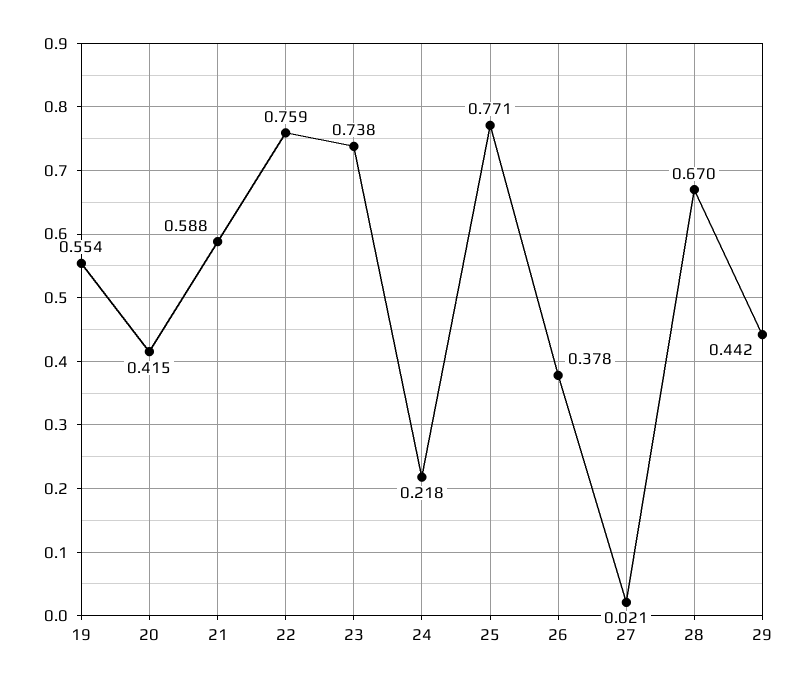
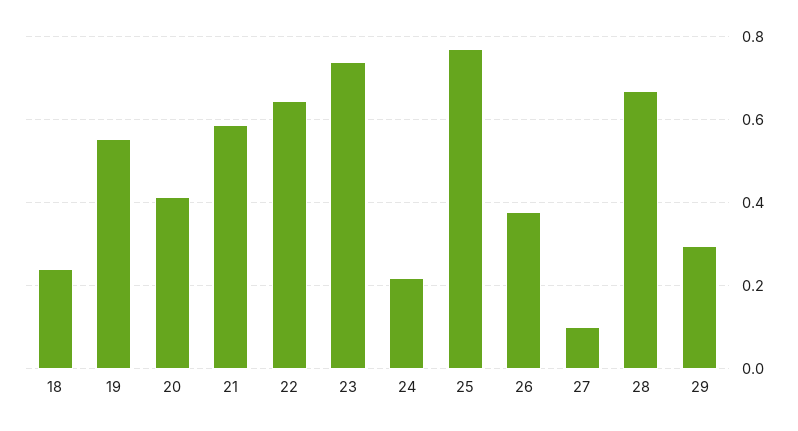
  {
    "19": 0.554,
    "20": 0.415,
    "21": 0.588,
-   "22": 0.759,
+   "22": 0.64,
    "23": 0.738,
    "24": 0.218,
    "25": 0.771,
    "26": 0.378,
-   "27": 0.021,
+   "27": 0.1,
    "28": 0.67,
-   "29": 0.442
+   "29": 0.3,
+   "18": 0.24
  }

